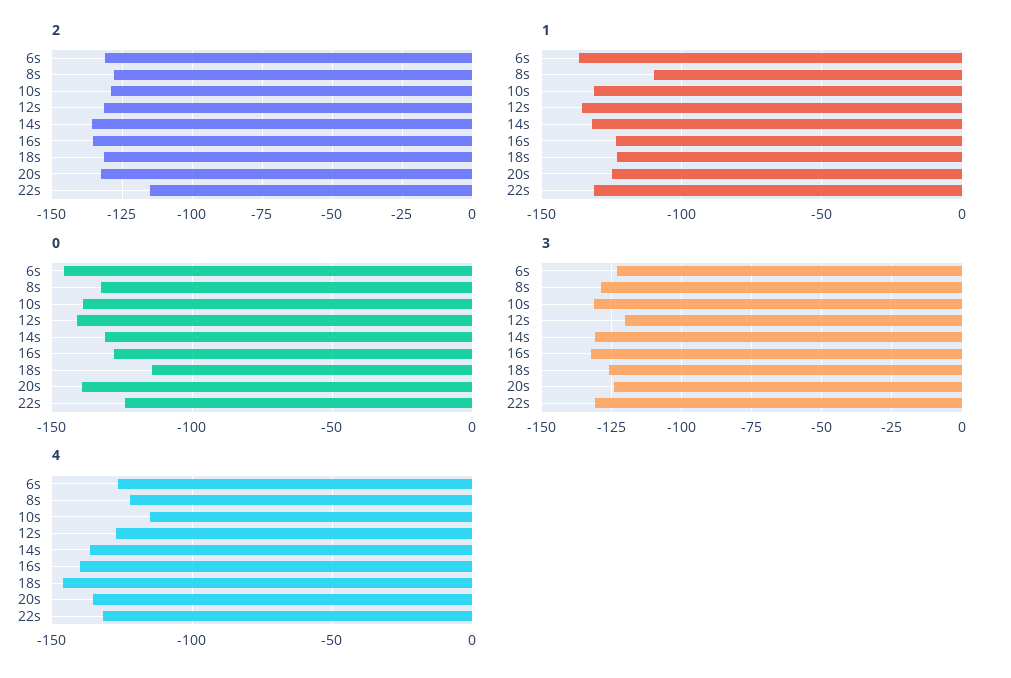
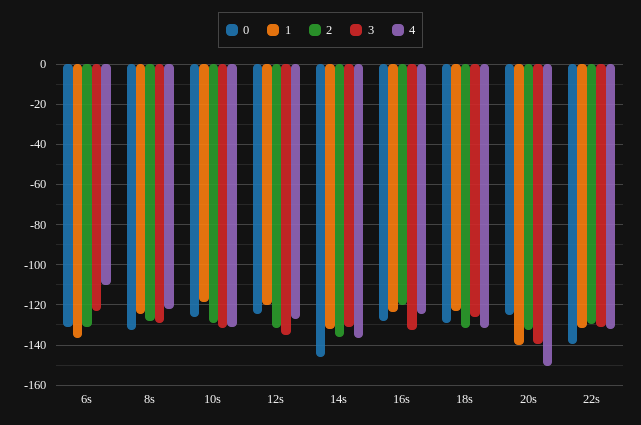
  {
    "2": {
      "6s": -130,
      "8s": -127.5,
      "10s": -130,
      "12s": -132.5,
      "14s": -135,
-     "16s": -135,
+     "16s": -120,
      "18s": -132.5,
      "20s": -132.5,
-     "22s": -115
+     "22s": -130
    },
    "1": {
      "6s": -135,
-     "8s": -110,
+     "8s": -125,
-     "10s": -130,
+     "10s": -120,
-     "12s": -135,
+     "12s": -120,
      "14s": -130,
      "16s": -125,
      "18s": -125,
-     "20s": -125,
+     "20s": -140,
      "22s": -130
    },
    "0": {
-     "6s": -145,
+     "6s": -130,
      "8s": -135,
-     "10s": -140,
+     "10s": -125,
-     "12s": -140,
+     "12s": -125,
-     "14s": -130,
+     "14s": -145,
      "16s": -130,
-     "18s": -115,
+     "18s": -130,
-     "20s": -140,
+     "20s": -125,
-     "22s": -125
+     "22s": -140
    },
    "3": {
      "6s": -122.5,
      "8s": -130,
      "10s": -132.5,
-     "12s": -120,
+     "12s": -135,
      "14s": -130,
      "16s": -132.5,
      "18s": -125,
-     "20s": -125,
+     "20s": -140,
      "22s": -130
    },
    "4": {
-     "6s": -125,
+     "6s": -110,
      "8s": -120,
-     "10s": -115,
+     "10s": -130,
      "12s": -125,
      "14s": -135,
-     "16s": -140,
+     "16s": -125,
-     "18s": -145,
+     "18s": -130,
-     "20s": -135,
+     "20s": -150,
      "22s": -130
    }
  }

